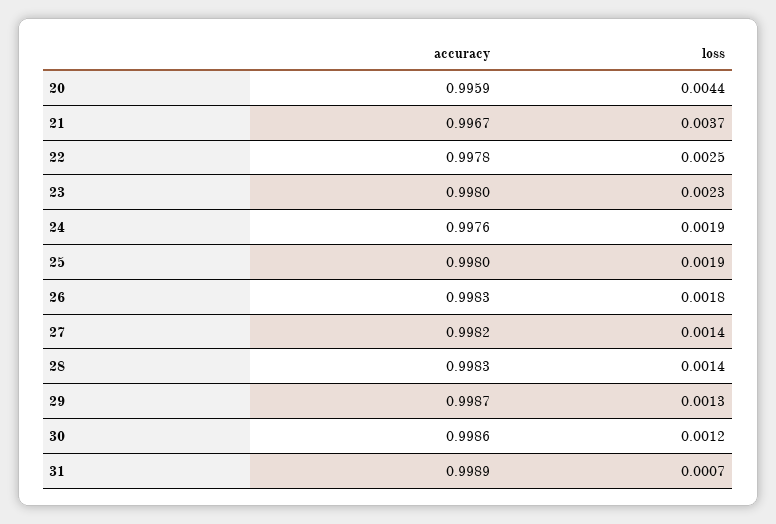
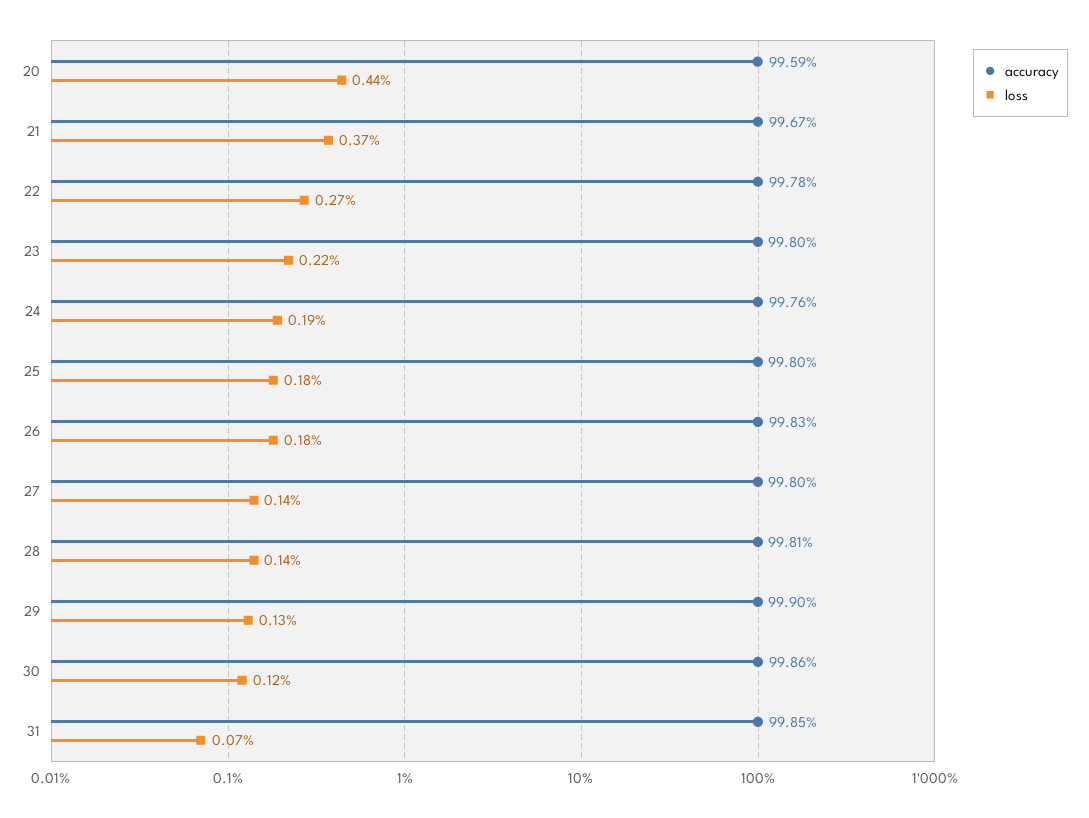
  {
    "accuracy": {
      "20": 0.9959,
      "21": 0.9967,
      "22": 0.9978,
      "23": 0.998,
      "24": 0.9976,
      "25": 0.998,
      "26": 0.9983,
-     "27": 0.9982,
+     "27": 0.998,
-     "28": 0.9983,
+     "28": 0.9981,
-     "29": 0.9987,
+     "29": 0.999,
      "30": 0.9986,
-     "31": 0.9989
+     "31": 0.9985
    },
    "loss": {
      "20": 0.0044,
      "21": 0.0037,
-     "22": 0.0025,
+     "22": 0.0027,
-     "23": 0.0023,
+     "23": 0.0022,
      "24": 0.0019,
-     "25": 0.0019,
+     "25": 0.0018,
      "26": 0.0018,
      "27": 0.0014,
      "28": 0.0014,
      "29": 0.0013,
      "30": 0.0012,
      "31": 0.0007
    }
  }

